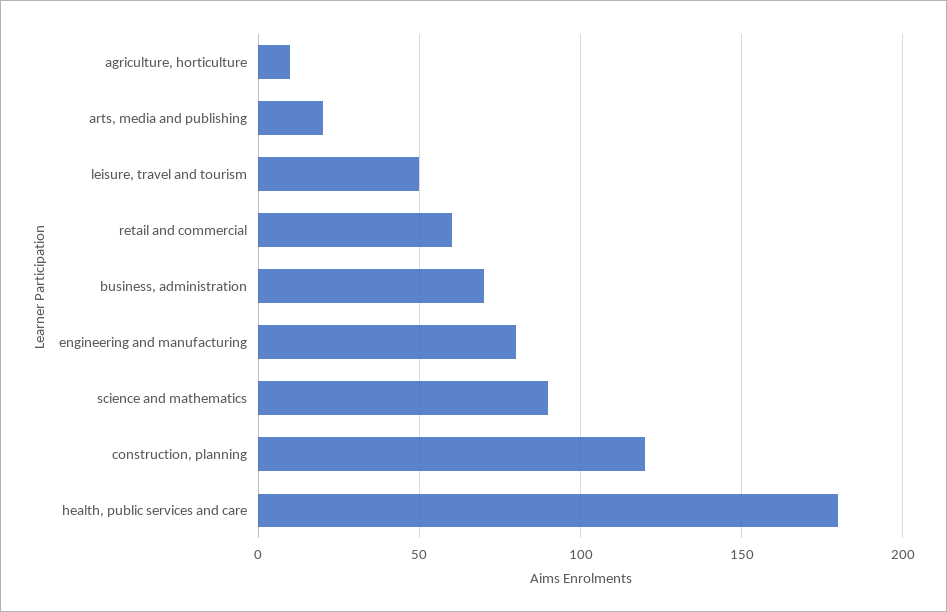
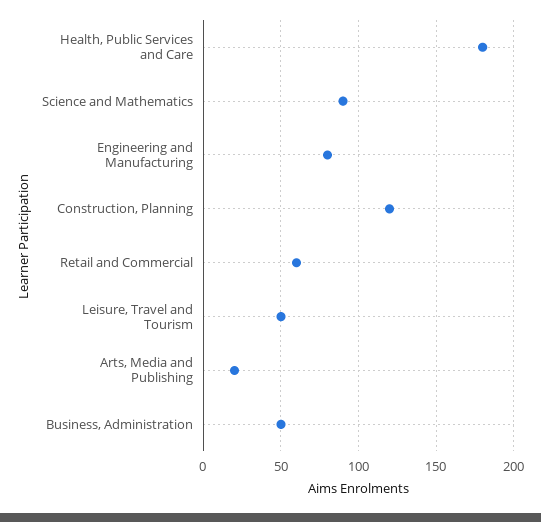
  {
-   "agriculture, horticulture": 10,
    "arts, media and publishing": 20,
    "leisure, travel and tourism": 50,
    "retail and commercial": 60,
-   "business, administration": 70,
+   "business, administration": 50,
    "engineering and manufacturing": 80,
    "science and mathematics": 90,
    "construction, planning": 120,
    "health, public services and care": 180
  }

